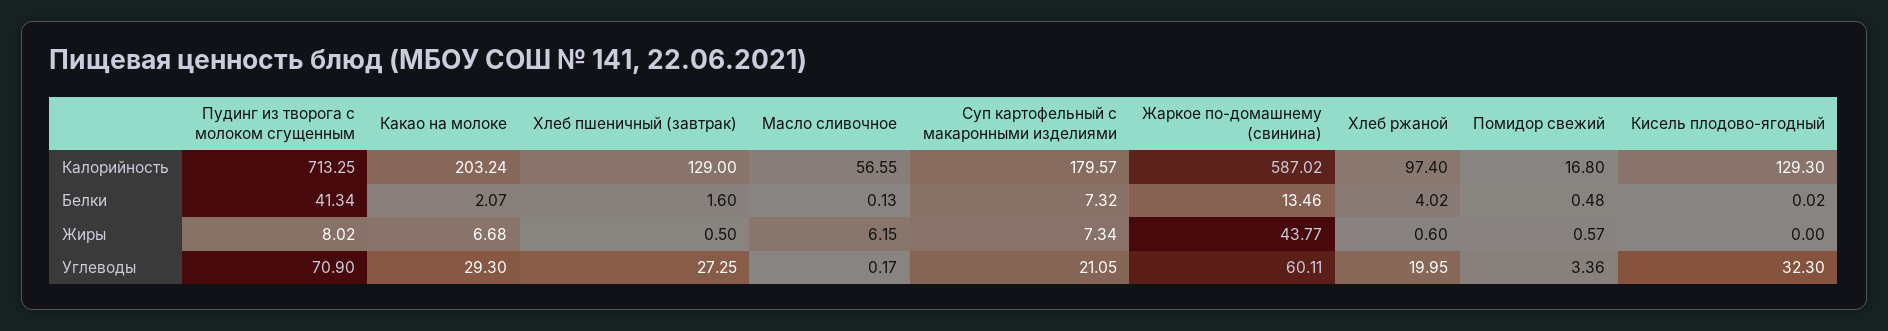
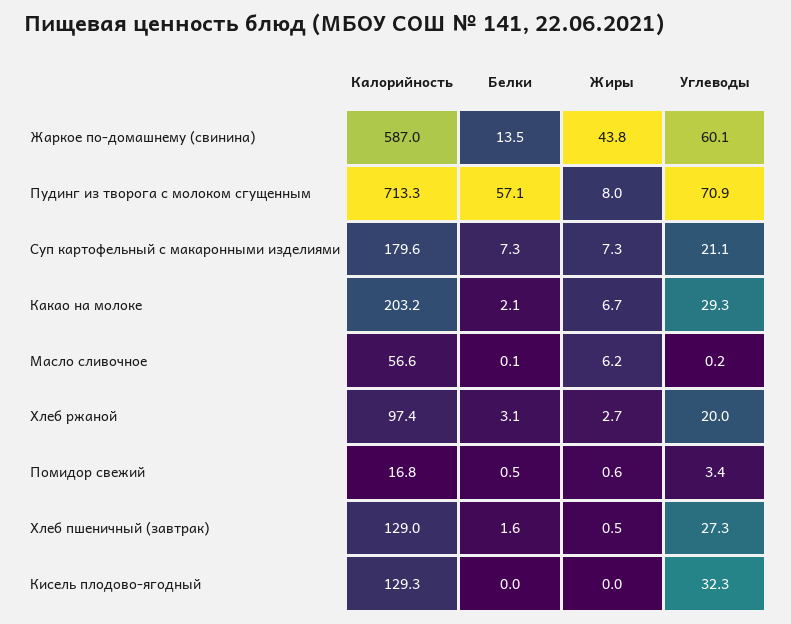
  {
    "Пудинг из творога с молоком сгущенным": {
      "Калорийность": 713.25,
-     "Белки": 41.34,
+     "Белки": 57.1,
      "Жиры": 8.02,
      "Углеводы": 70.9
    },
    "Какао на молоке": {
      "Калорийность": 203.24,
      "Белки": 2.07,
      "Жиры": 6.68,
      "Углеводы": 29.3
    },
    "Хлеб пшеничный (завтрак)": {
      "Калорийность": 129,
      "Белки": 1.6,
      "Жиры": 0.5,
      "Углеводы": 27.25
    },
    "Масло сливочное": {
      "Калорийность": 56.55,
      "Белки": 0.13,
      "Жиры": 6.15,
      "Углеводы": 0.17
    },
    "Суп картофельный с макаронными изделиями": {
      "Калорийность": 179.57,
      "Белки": 7.32,
      "Жиры": 7.34,
      "Углеводы": 21.05
    },
    "Жаркое по-домашнему (свинина)": {
      "Калорийность": 587.02,
      "Белки": 13.46,
      "Жиры": 43.77,
      "Углеводы": 60.11
    },
    "Хлеб ржаной": {
      "Калорийность": 97.4,
-     "Белки": 4.02,
+     "Белки": 3.1,
-     "Жиры": 0.6,
+     "Жиры": 2.7,
      "Углеводы": 19.95
    },
    "Помидор свежий": {
      "Калорийность": 16.8,
      "Белки": 0.48,
      "Жиры": 0.57,
      "Углеводы": 3.36
    },
    "Кисель плодово-ягодный": {
      "Калорийность": 129.3,
      "Белки": 0.02,
      "Жиры": 0,
      "Углеводы": 32.3
    }
  }

